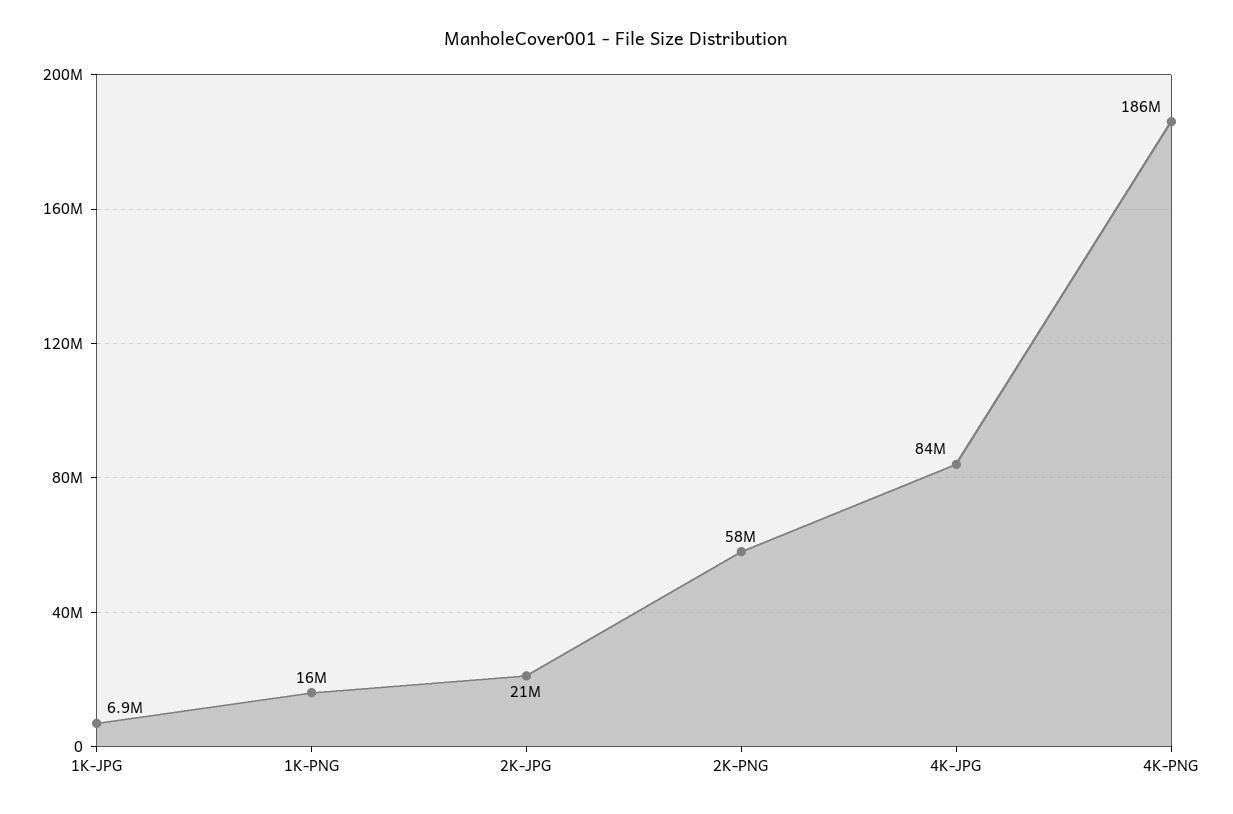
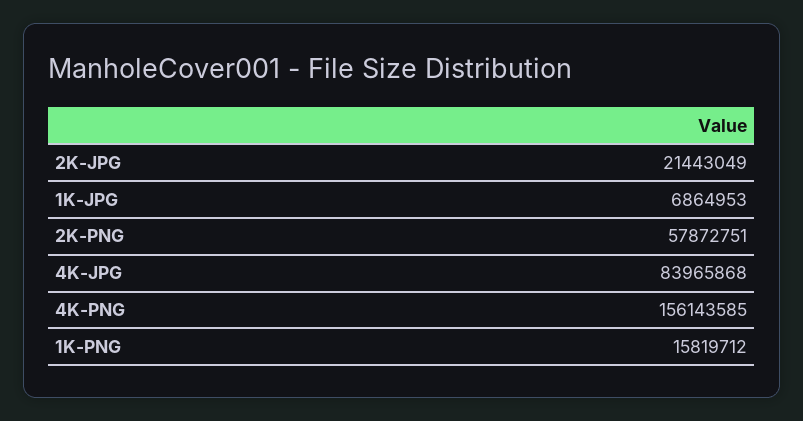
  {
    "1K-JPG": 6864953,
    "1K-PNG": 15819712,
    "2K-JPG": 21443049,
    "2K-PNG": 57872751,
    "4K-JPG": 83965868,
-   "4K-PNG": 186000000
+   "4K-PNG": 156143585
  }

